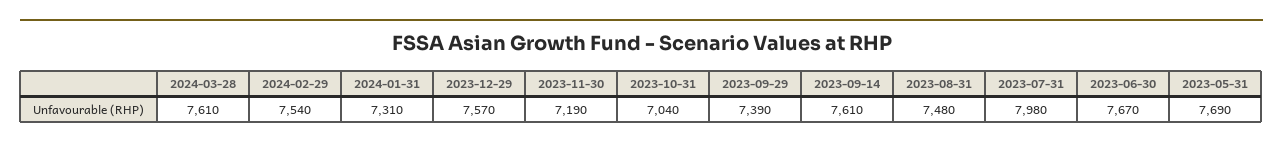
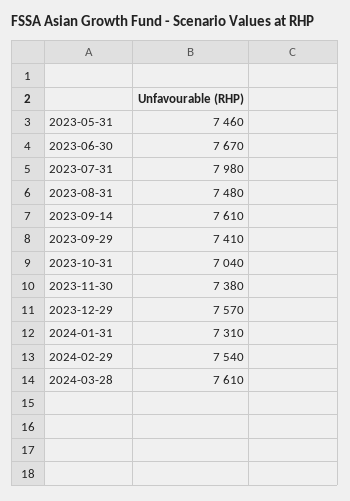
  {
    "2024-03-28": 7610,
    "2024-02-29": 7540,
    "2024-01-31": 7310,
    "2023-12-29": 7570,
-   "2023-11-30": 7190,
+   "2023-11-30": 7380,
    "2023-10-31": 7040,
-   "2023-09-29": 7390,
+   "2023-09-29": 7410,
    "2023-09-14": 7610,
    "2023-08-31": 7480,
    "2023-07-31": 7980,
    "2023-06-30": 7670,
-   "2023-05-31": 7690
+   "2023-05-31": 7460
  }

